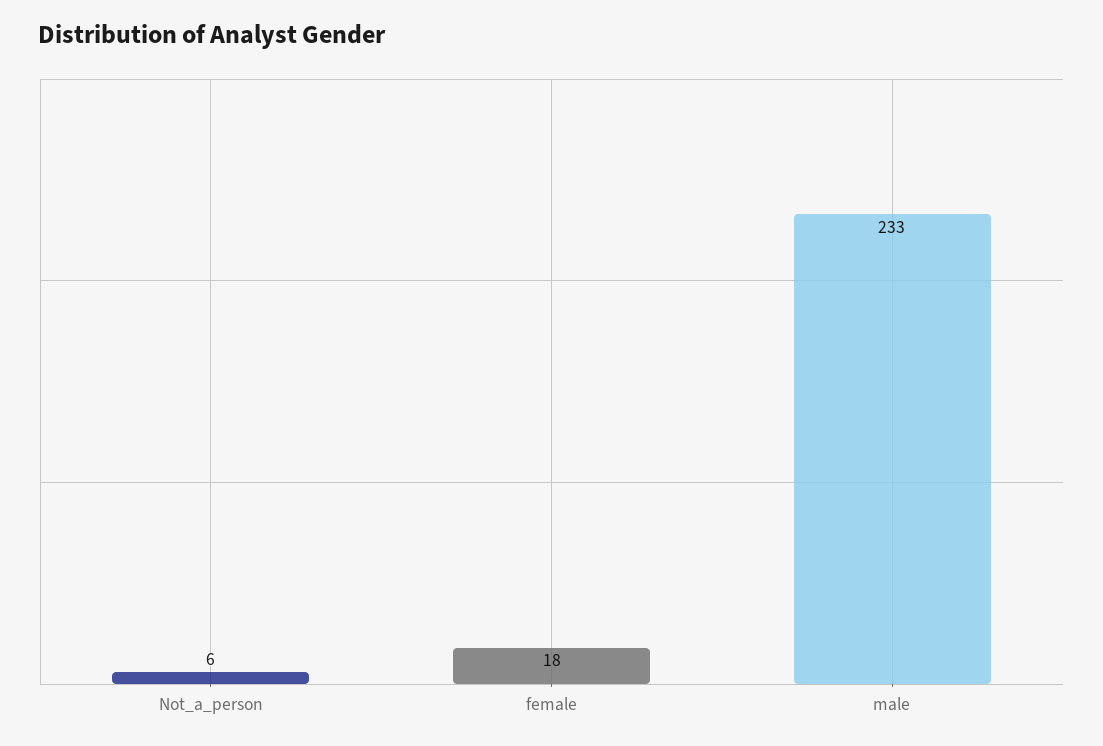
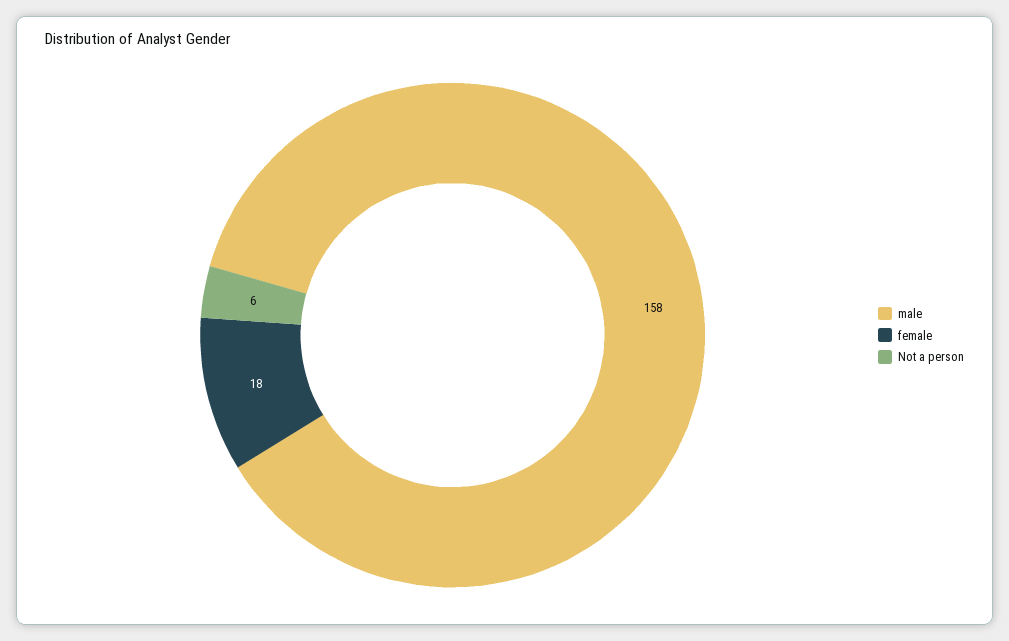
  {
    "Not_a_person": 6,
    "female": 18,
-   "male": 233
+   "male": 158
  }

